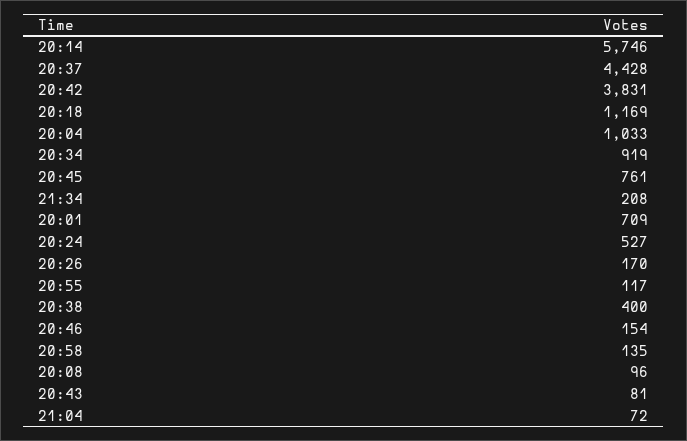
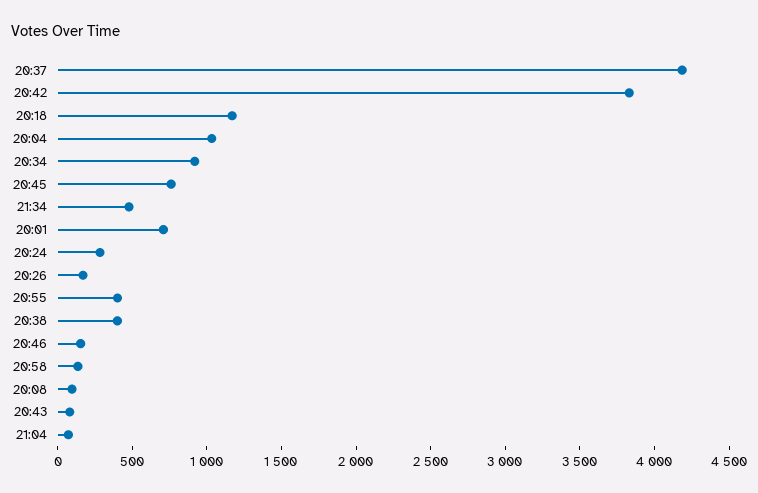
  {
-   "20:14": 5746,
-   "20:37": 4428,
+   "20:37": 4200,
    "20:42": 3831,
    "20:18": 1169,
    "20:04": 1033,
    "20:34": 919,
    "20:45": 761,
-   "21:34": 208,
+   "21:34": 500,
    "20:01": 709,
-   "20:24": 527,
+   "20:24": 300,
    "20:26": 170,
-   "20:55": 117,
+   "20:55": 400,
    "20:38": 400,
    "20:46": 154,
    "20:58": 135,
    "20:08": 96,
    "20:43": 81,
    "21:04": 72
  }

